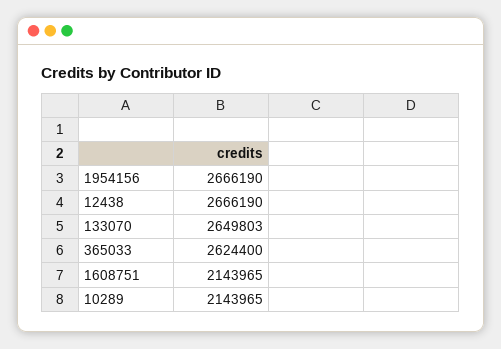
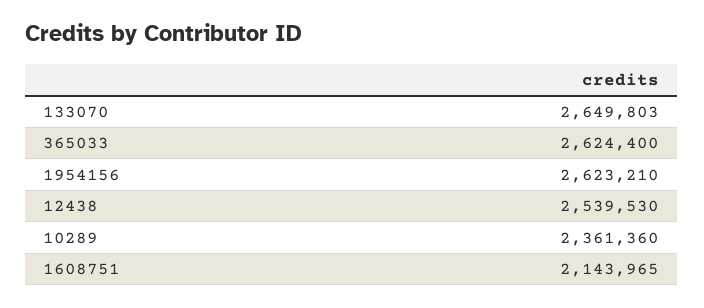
  {
-   "1954156": 2666190,
+   "1954156": 2623210,
-   "12438": 2666190,
+   "12438": 2539530,
    "133070": 2649803,
    "365033": 2624400,
    "1608751": 2143965,
-   "10289": 2143965
+   "10289": 2361360
  }

